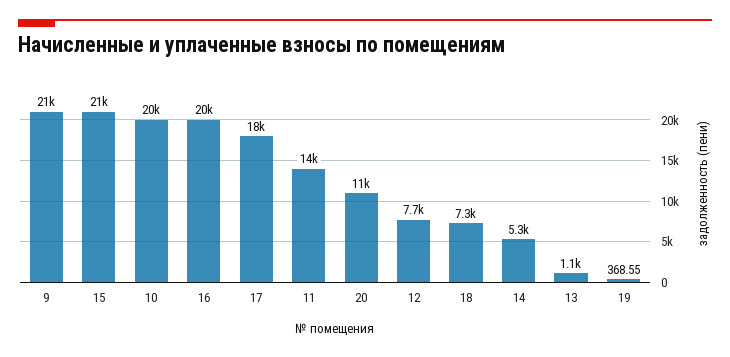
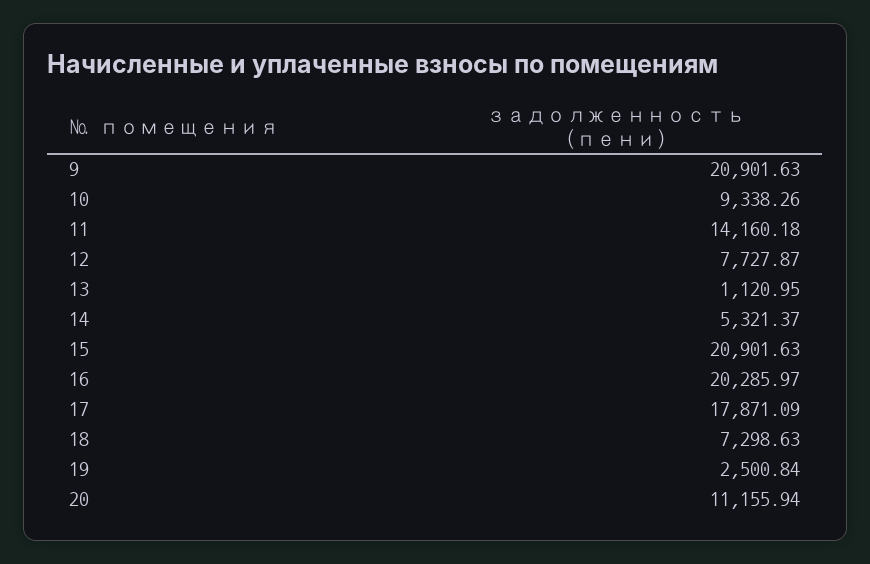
  {
    "9": 20901.63,
    "15": 20901.63,
-   "10": 20000,
+   "10": 9338.26,
    "16": 20285.97,
    "17": 17871.09,
    "11": 14160.18,
    "20": 11155.94,
    "12": 7727.87,
    "18": 7298.63,
    "14": 5321.37,
    "13": 1120.95,
-   "19": 368.55
+   "19": 2500.84
  }

